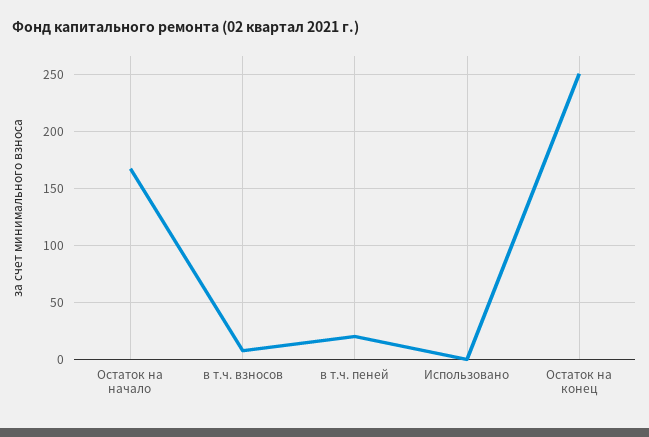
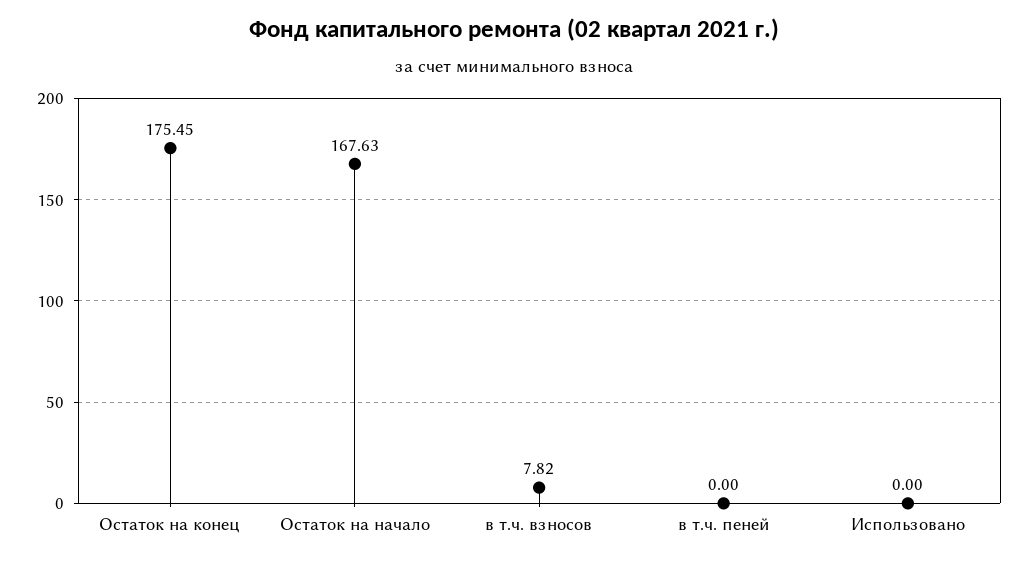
  {
    "Остаток на начало": 167.63,
    "в т.ч. взносов": 7.82,
-   "в т.ч. пеней": 20,
+   "в т.ч. пеней": 0,
    "Использовано": 0,
-   "Остаток на конец": 250
+   "Остаток на конец": 175.45
  }

